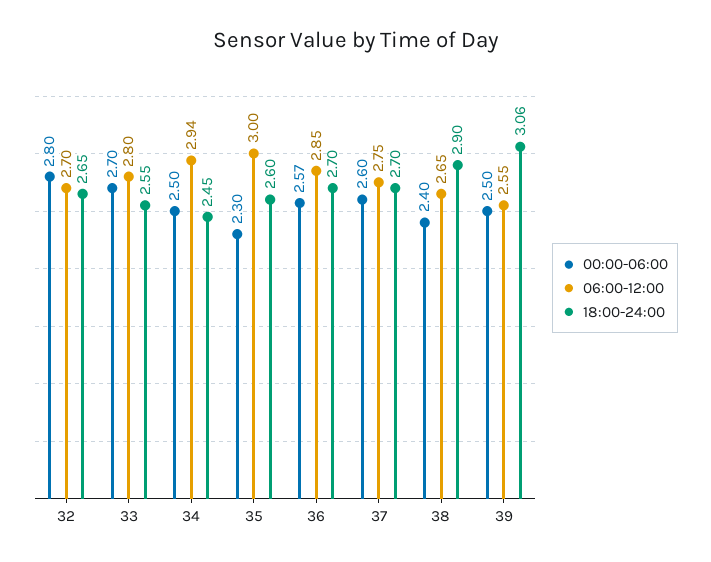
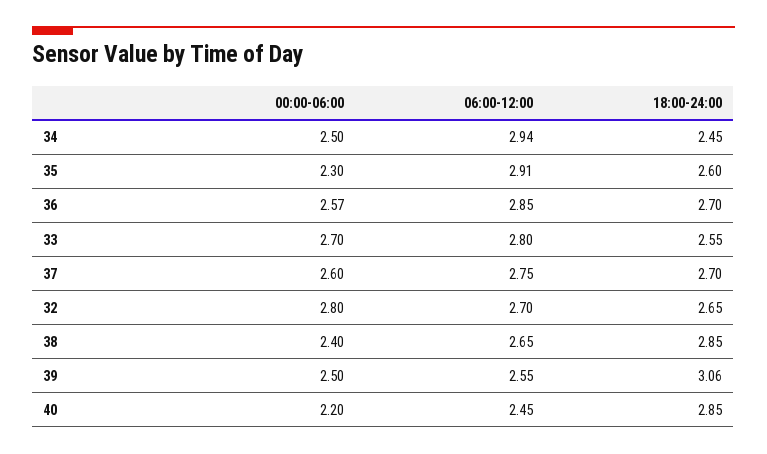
  {
    "00:00-06:00": {
      "32": 2.8,
      "33": 2.7,
      "34": 2.5,
      "35": 2.3,
      "36": 2.57,
      "37": 2.6,
      "38": 2.4,
-     "39": 2.5
+     "39": 2.5,
+     "40": 2.2
    },
    "06:00-12:00": {
      "32": 2.7,
      "33": 2.8,
      "34": 2.94,
-     "35": 3,
+     "35": 2.91,
      "36": 2.85,
      "37": 2.75,
      "38": 2.65,
-     "39": 2.55
+     "39": 2.55,
+     "40": 2.45
    },
    "18:00-24:00": {
      "32": 2.65,
      "33": 2.55,
      "34": 2.45,
      "35": 2.6,
      "36": 2.7,
      "37": 2.7,
-     "38": 2.9,
+     "38": 2.85,
-     "39": 3.06
+     "39": 3.06,
+     "40": 2.85
    }
  }

